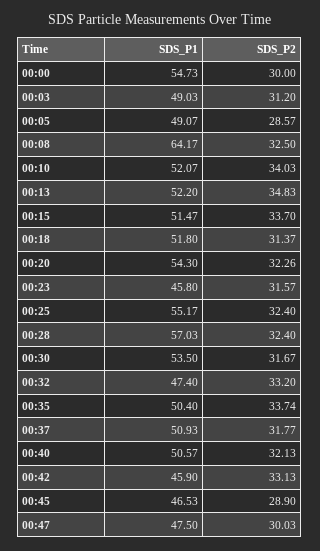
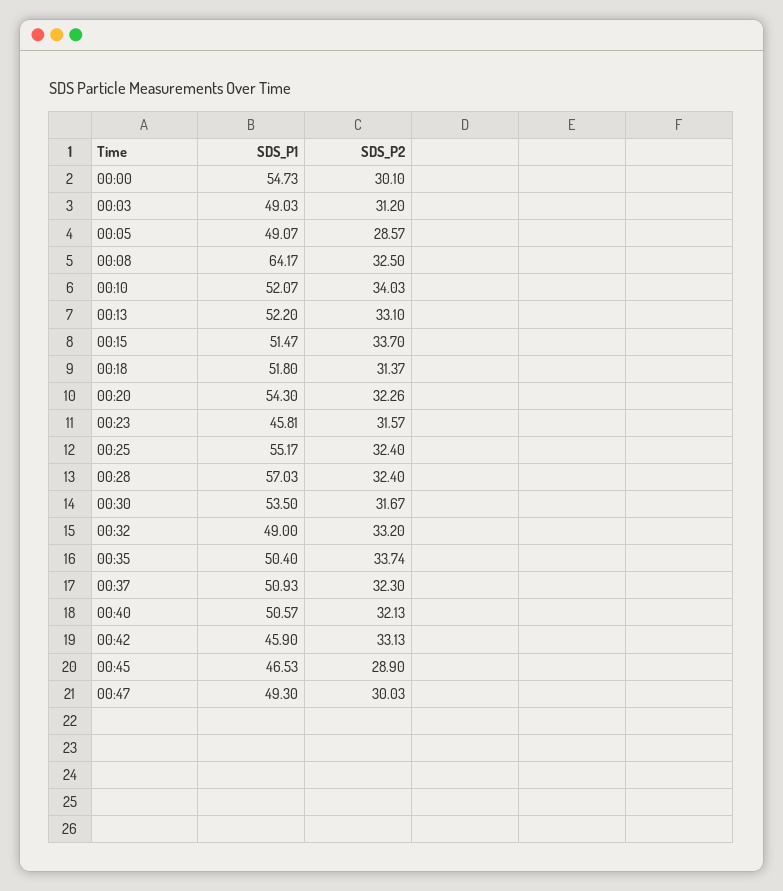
  {
    "SDS_P1": {
      "00:00": 54.73,
      "00:03": 49.03,
      "00:05": 49.07,
      "00:08": 64.17,
      "00:10": 52.07,
      "00:13": 52.2,
      "00:15": 51.47,
      "00:18": 51.8,
      "00:20": 54.3,
-     "00:23": 45.8,
+     "00:23": 45.81,
      "00:25": 55.17,
      "00:28": 57.03,
      "00:30": 53.5,
-     "00:32": 47.4,
+     "00:32": 49,
      "00:35": 50.4,
      "00:37": 50.93,
      "00:40": 50.57,
      "00:42": 45.9,
      "00:45": 46.53,
-     "00:47": 47.5
+     "00:47": 49.3
    },
    "SDS_P2": {
-     "00:00": 30,
+     "00:00": 30.1,
      "00:03": 31.2,
      "00:05": 28.57,
      "00:08": 32.5,
      "00:10": 34.03,
-     "00:13": 34.83,
+     "00:13": 33.1,
      "00:15": 33.7,
      "00:18": 31.37,
      "00:20": 32.26,
      "00:23": 31.57,
      "00:25": 32.4,
      "00:28": 32.4,
      "00:30": 31.67,
      "00:32": 33.2,
      "00:35": 33.74,
-     "00:37": 31.77,
+     "00:37": 32.3,
      "00:40": 32.13,
      "00:42": 33.13,
      "00:45": 28.9,
      "00:47": 30.03
    }
  }

